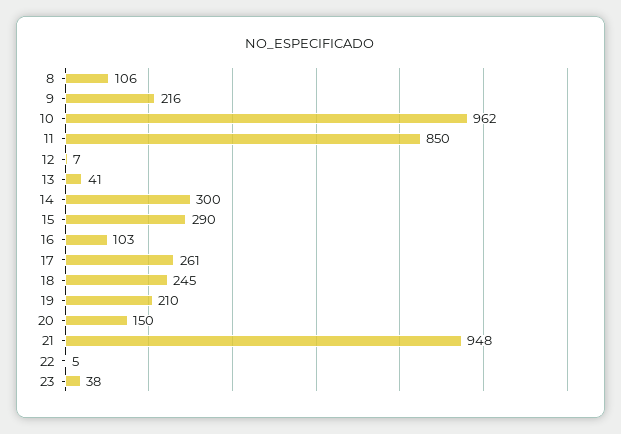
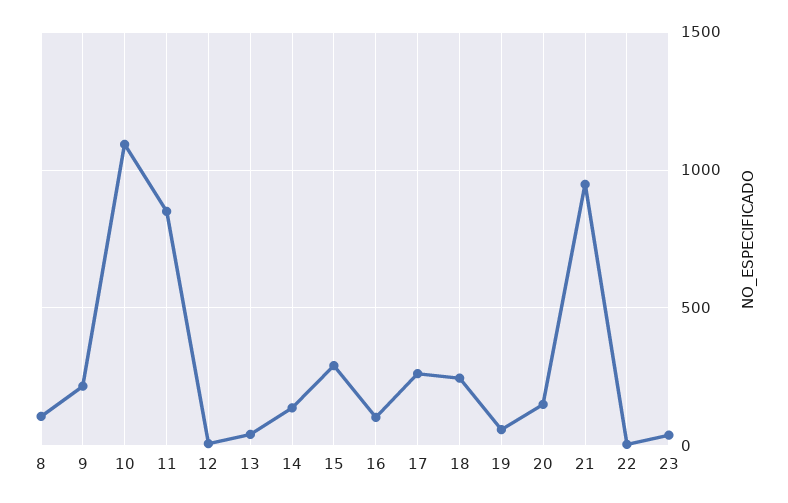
  {
    "8": 106,
    "9": 216,
-   "10": 962,
+   "10": 1100,
    "11": 850,
    "12": 7,
    "13": 41,
-   "14": 300,
+   "14": 150,
    "15": 290,
    "16": 103,
    "17": 261,
    "18": 245,
-   "19": 210,
+   "19": 50,
    "20": 150,
    "21": 948,
    "22": 5,
    "23": 38
  }

